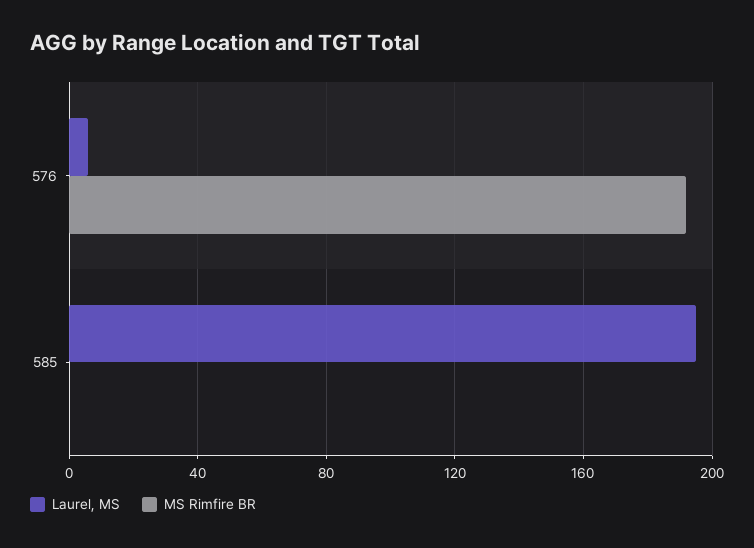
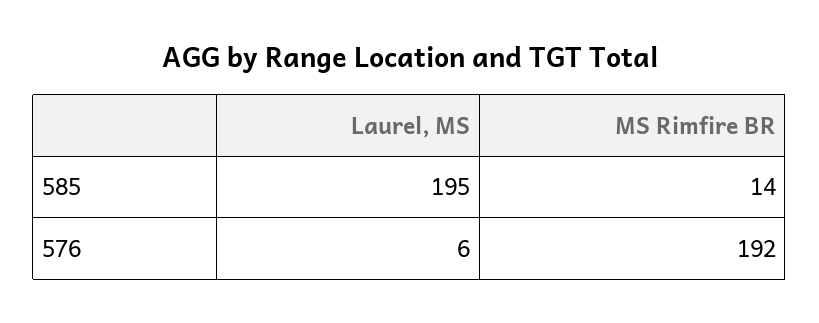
  {
    "Laurel, MS": {
      "576": 6,
      "585": 195
    },
    "MS Rimfire BR": {
      "576": 192,
-     "585": 0
+     "585": 14
    }
  }

